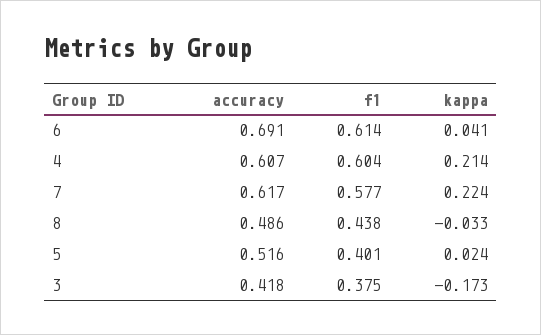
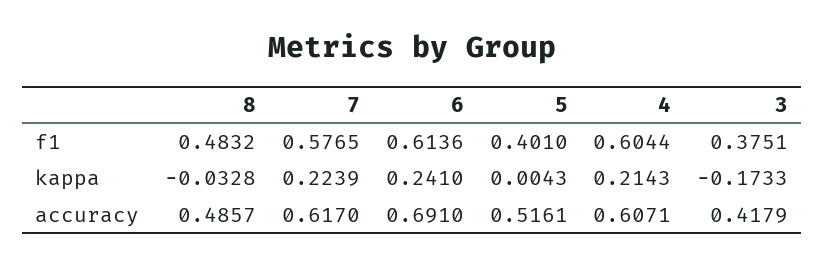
  {
    "accuracy": {
      "6": 0.691,
      "4": 0.6071,
      "7": 0.617,
      "8": 0.4857,
      "5": 0.5161,
      "3": 0.4179
    },
    "f1": {
      "6": 0.6136,
      "4": 0.6044,
      "7": 0.5765,
-     "8": 0.438,
+     "8": 0.4832,
      "5": 0.401,
      "3": 0.3751
    },
    "kappa": {
-     "6": 0.041,
+     "6": 0.241,
      "4": 0.2143,
      "7": 0.2239,
      "8": -0.0328,
-     "5": 0.024,
+     "5": 0.0043,
      "3": -0.1733
    }
  }

